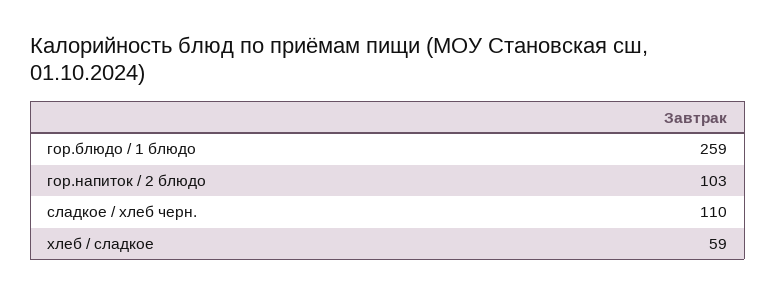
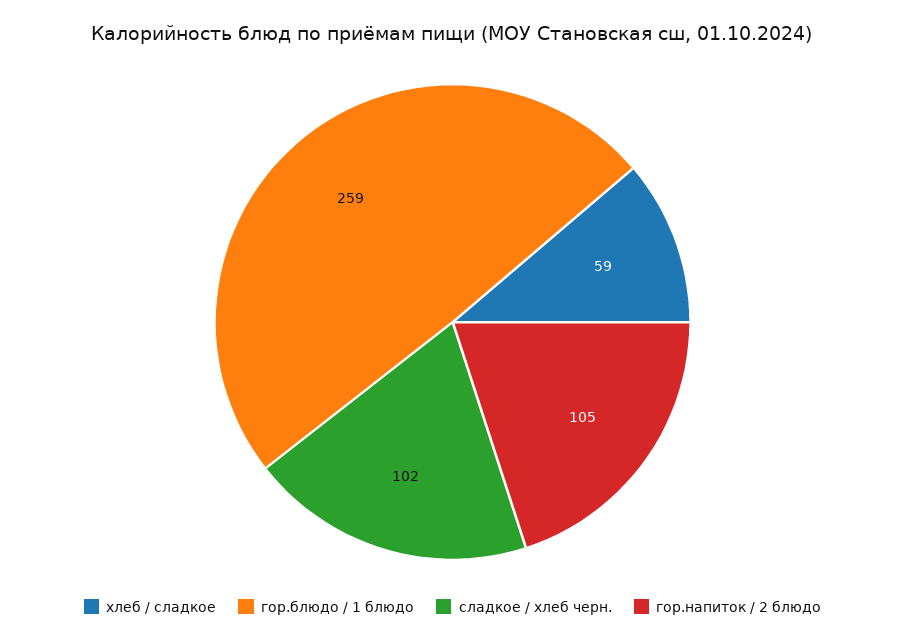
  {
    "гор.блюдо / 1 блюдо": 259,
-   "гор.напиток / 2 блюдо": 103,
+   "гор.напиток / 2 блюдо": 105,
-   "сладкое / хлеб черн.": 110,
+   "сладкое / хлеб черн.": 102,
    "хлеб / сладкое": 59
  }

